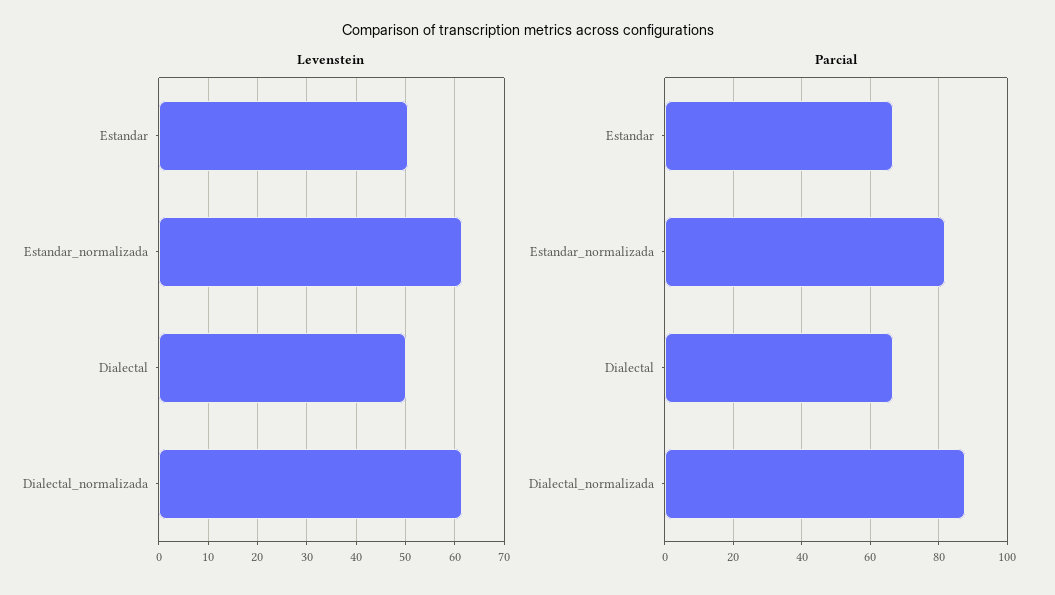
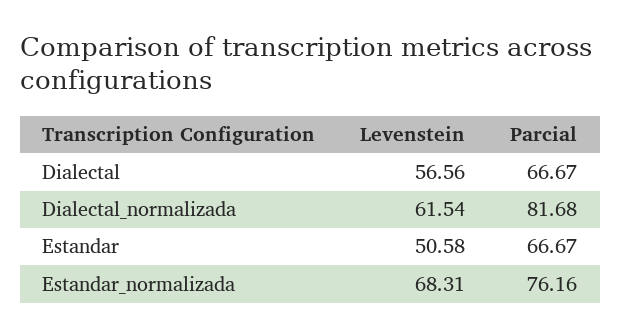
  {
    "Levenstein": {
      "Estandar": 50.58,
-     "Estandar_normalizada": 62,
+     "Estandar_normalizada": 68.31,
-     "Dialectal": 50,
+     "Dialectal": 56.56,
      "Dialectal_normalizada": 61.54
    },
    "Parcial": {
      "Estandar": 66.67,
-     "Estandar_normalizada": 82,
+     "Estandar_normalizada": 76.16,
      "Dialectal": 66.67,
-     "Dialectal_normalizada": 88
+     "Dialectal_normalizada": 81.68
    }
  }

